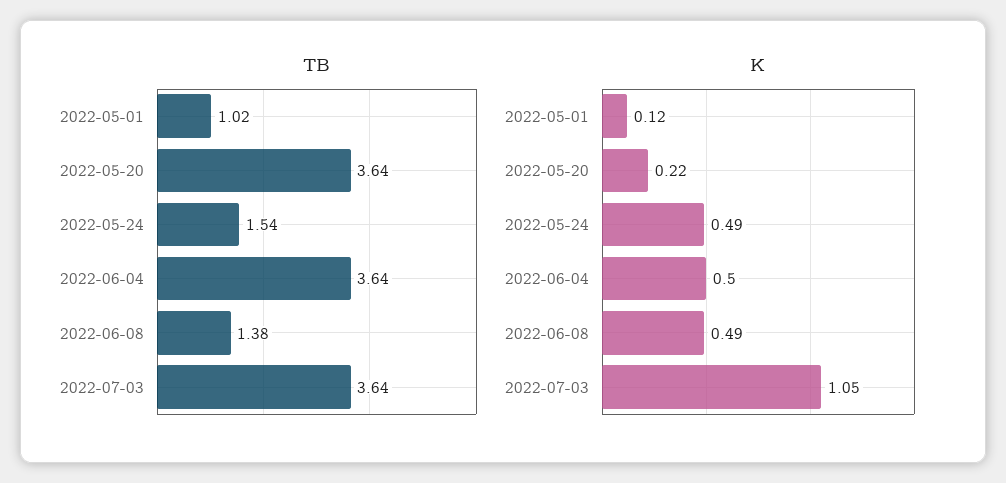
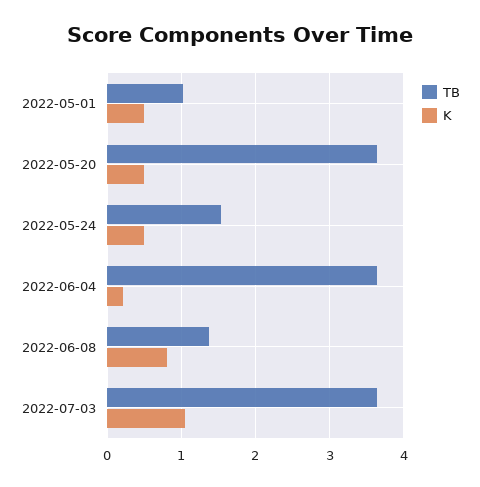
  {
    "TB": {
      "2022-05-01": 1.02,
      "2022-05-20": 3.64,
      "2022-05-24": 1.54,
      "2022-06-04": 3.64,
      "2022-06-08": 1.38,
      "2022-07-03": 3.64
    },
    "K": {
-     "2022-05-01": 0.12,
+     "2022-05-01": 0.5,
-     "2022-05-20": 0.22,
+     "2022-05-20": 0.5,
      "2022-05-24": 0.49,
-     "2022-06-04": 0.5,
+     "2022-06-04": 0.2,
-     "2022-06-08": 0.49,
+     "2022-06-08": 0.8,
      "2022-07-03": 1.05
    }
  }

